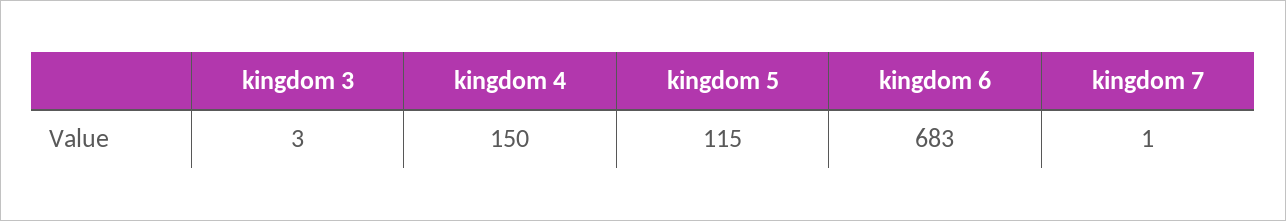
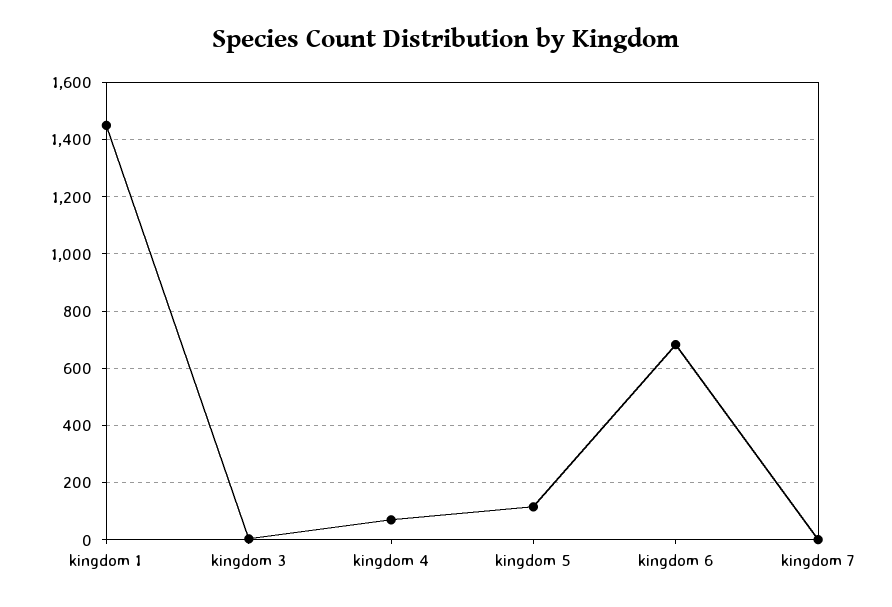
  {
    "kingdom 3": 3,
-   "kingdom 4": 150,
+   "kingdom 4": 75,
    "kingdom 5": 115,
    "kingdom 6": 683,
-   "kingdom 7": 1
+   "kingdom 7": 1,
+   "kingdom 1": 1450
  }

